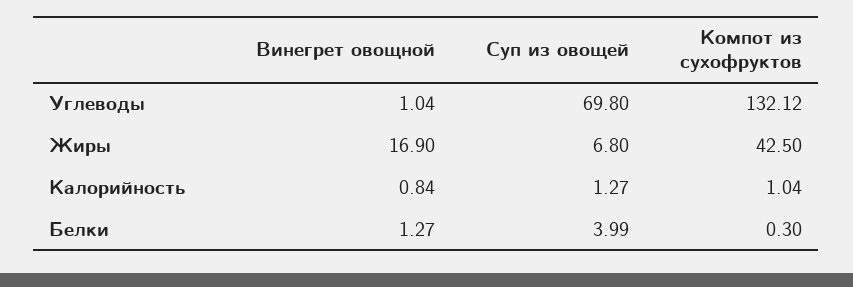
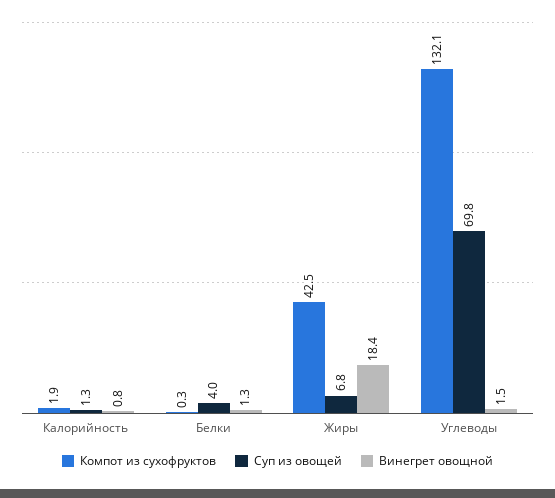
  {
    "Винегрет овощной": {
-     "Углеводы": 1.04,
+     "Углеводы": 1.5,
-     "Жиры": 16.9,
+     "Жиры": 18.4,
      "Калорийность": 0.84,
      "Белки": 1.27
    },
    "Суп из овощей": {
      "Углеводы": 69.8,
      "Жиры": 6.8,
      "Калорийность": 1.27,
      "Белки": 3.99
    },
    "Компот из сухофруктов": {
      "Углеводы": 132.12,
      "Жиры": 42.5,
-     "Калорийность": 1.04,
+     "Калорийность": 1.9,
      "Белки": 0.3
    }
  }

